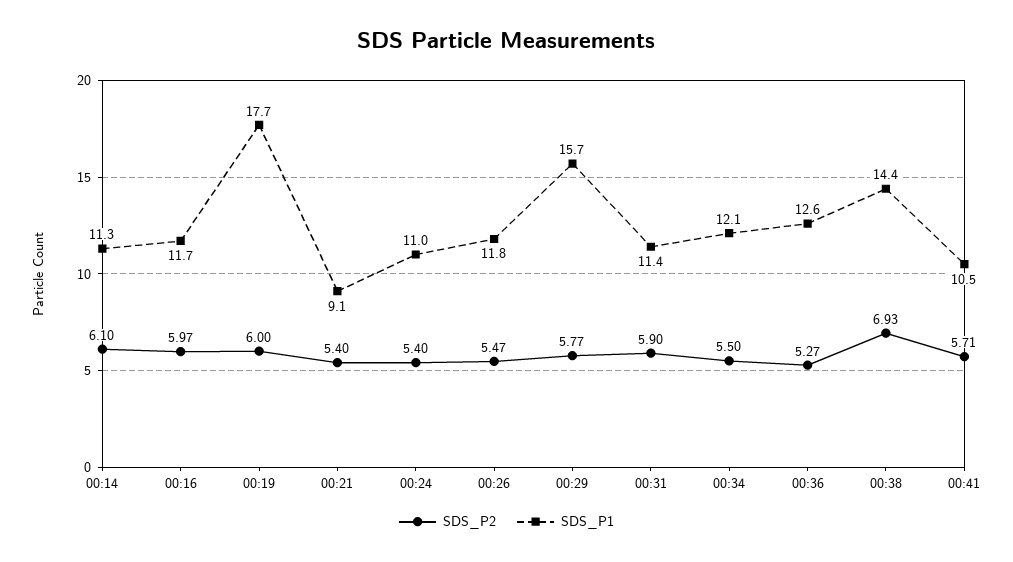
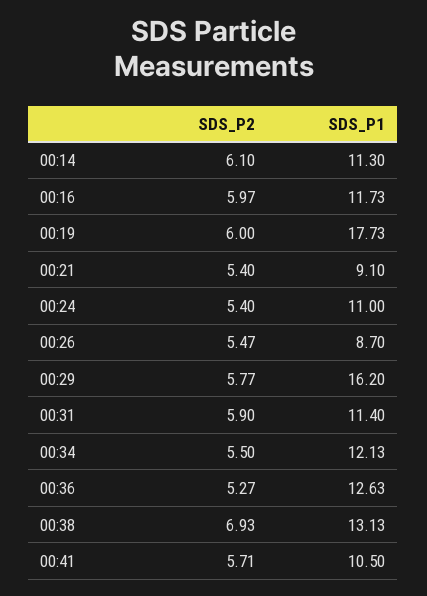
  {
    "SDS_P2": {
      "00:14": 6.1,
      "00:16": 5.97,
      "00:19": 6,
      "00:21": 5.4,
      "00:24": 5.4,
      "00:26": 5.47,
      "00:29": 5.77,
      "00:31": 5.9,
      "00:34": 5.5,
      "00:36": 5.27,
      "00:38": 6.93,
      "00:41": 5.71
    },
    "SDS_P1": {
      "00:14": 11.3,
      "00:16": 11.73,
      "00:19": 17.73,
      "00:21": 9.1,
      "00:24": 11,
-     "00:26": 11.8,
+     "00:26": 8.7,
-     "00:29": 15.7,
+     "00:29": 16.2,
      "00:31": 11.4,
      "00:34": 12.13,
      "00:36": 12.63,
-     "00:38": 14.4,
+     "00:38": 13.13,
      "00:41": 10.5
    }
  }

